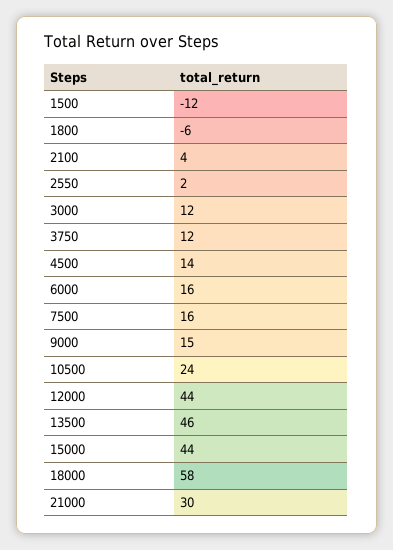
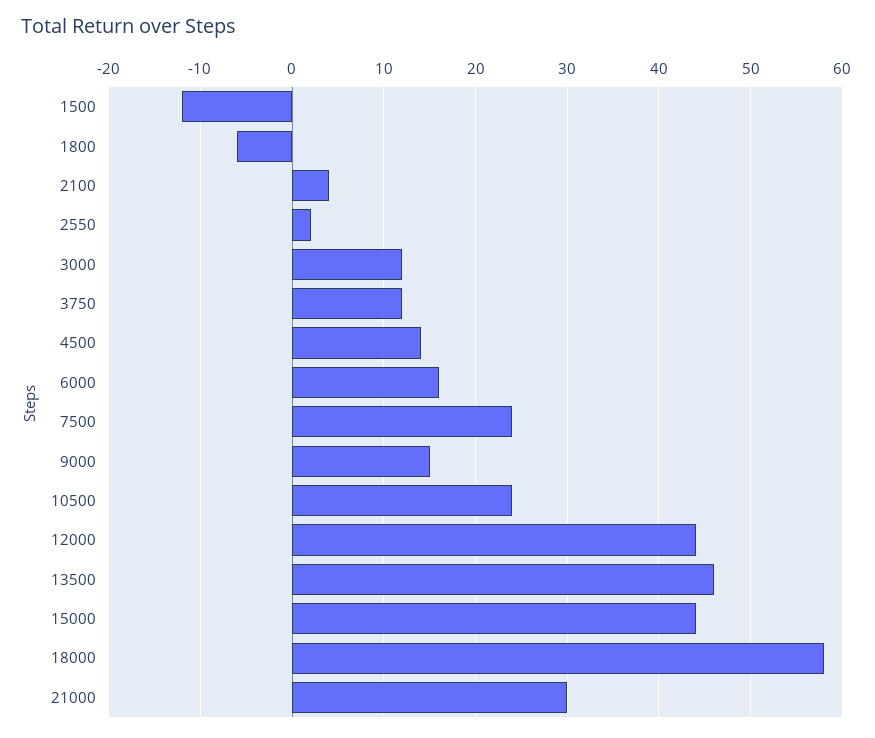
  {
    "1500": -12,
    "1800": -6,
    "2100": 4,
    "2550": 2,
    "3000": 12,
    "3750": 12,
    "4500": 14,
    "6000": 16,
-   "7500": 16,
+   "7500": 24,
    "9000": 15,
    "10500": 24,
    "12000": 44,
    "13500": 46,
    "15000": 44,
    "18000": 58,
    "21000": 30
  }

